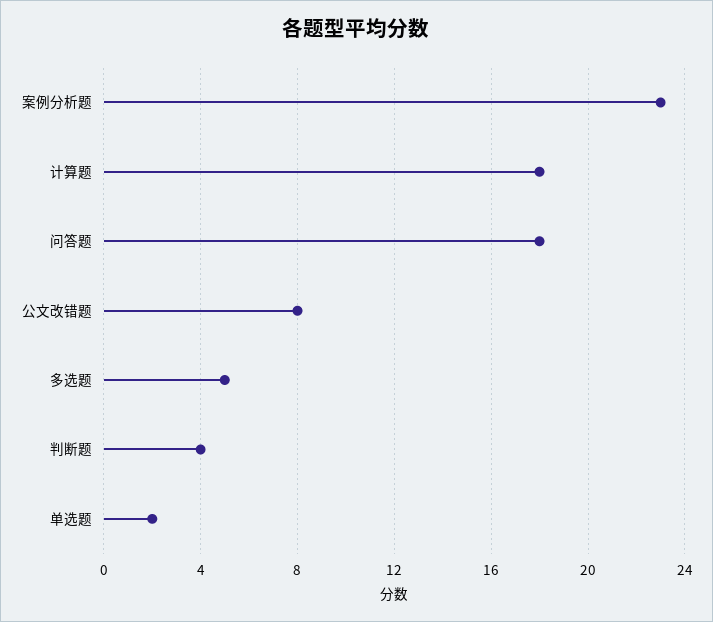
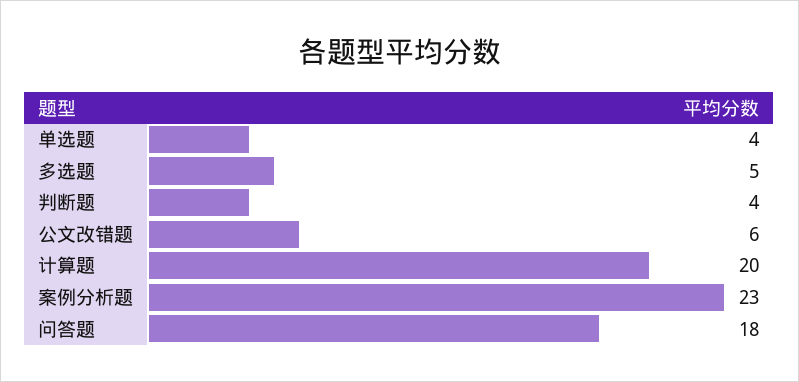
  {
    "案例分析题": 23,
-   "计算题": 18,
+   "计算题": 20,
    "问答题": 18,
-   "公文改错题": 8,
+   "公文改错题": 6,
    "多选题": 5,
    "判断题": 4,
-   "单选题": 2
+   "单选题": 4
  }

